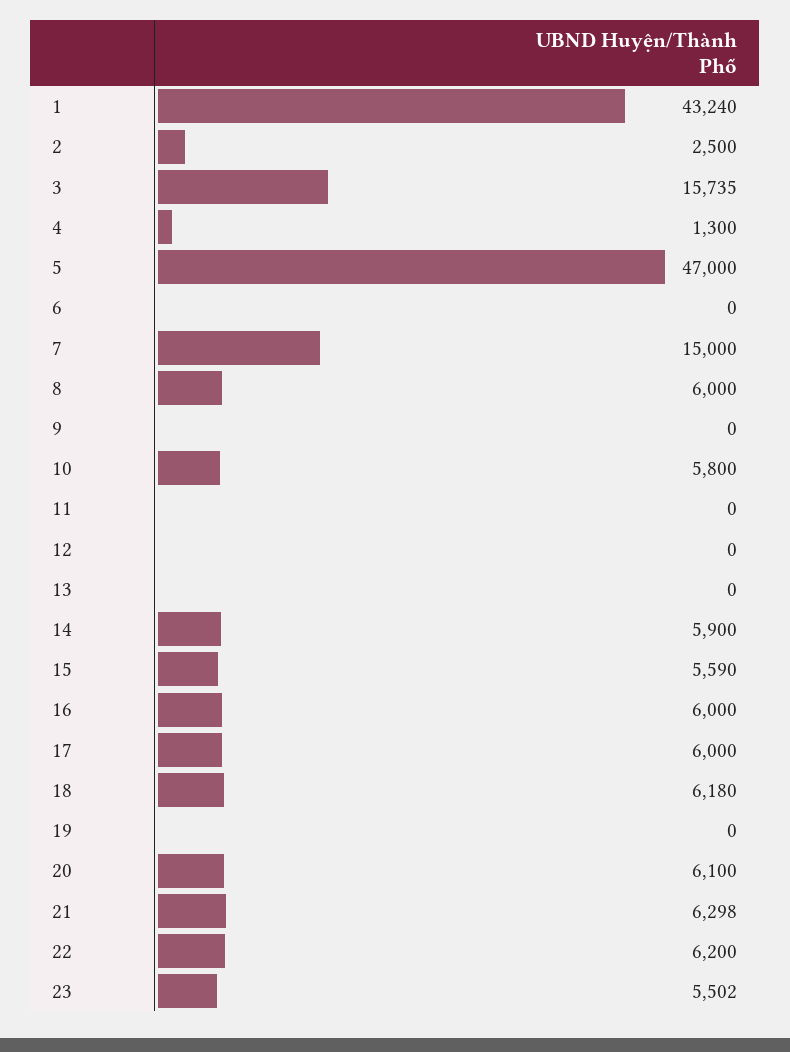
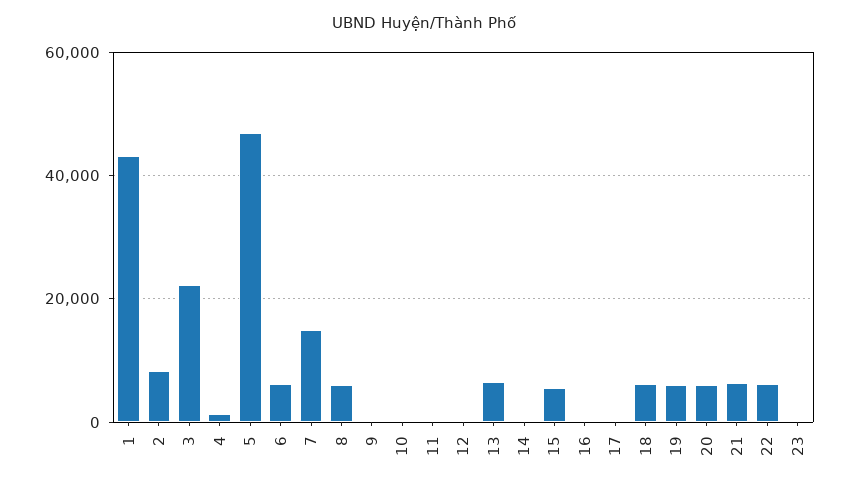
  {
    "1": 43240,
-   "2": 2500,
+   "2": 8000,
-   "3": 15735,
+   "3": 22000,
    "4": 1300,
    "5": 47000,
-   "6": 0,
+   "6": 6000,
    "7": 15000,
    "8": 6000,
    "9": 0,
-   "10": 5800,
+   "10": 0,
    "11": 0,
    "12": 0,
-   "13": 0,
+   "13": 6000,
-   "14": 5900,
+   "14": 0,
    "15": 5590,
-   "16": 6000,
+   "16": 0,
-   "17": 6000,
+   "17": 0,
    "18": 6180,
-   "19": 0,
+   "19": 6000,
    "20": 6100,
    "21": 6298,
    "22": 6200,
-   "23": 5502
+   "23": 0
  }

